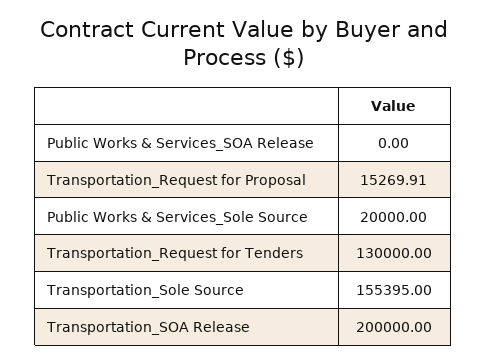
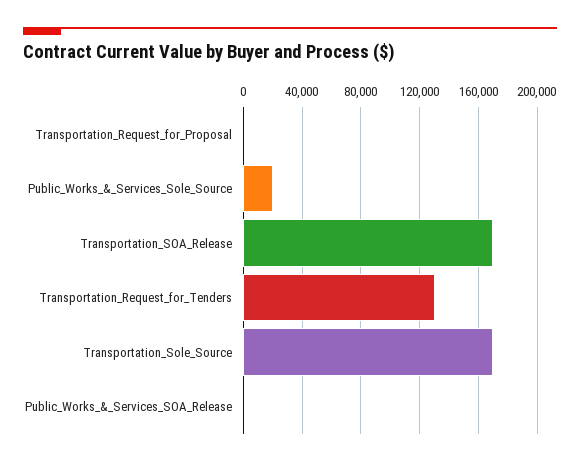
  {
    "Public Works & Services_SOA Release": 0,
-   "Transportation_Request for Proposal": 15269.91,
+   "Transportation_Request for Proposal": 0,
    "Public Works & Services_Sole Source": 20000,
    "Transportation_Request for Tenders": 130000,
-   "Transportation_Sole Source": 155395,
+   "Transportation_Sole Source": 170000,
-   "Transportation_SOA Release": 200000
+   "Transportation_SOA Release": 170000
  }

